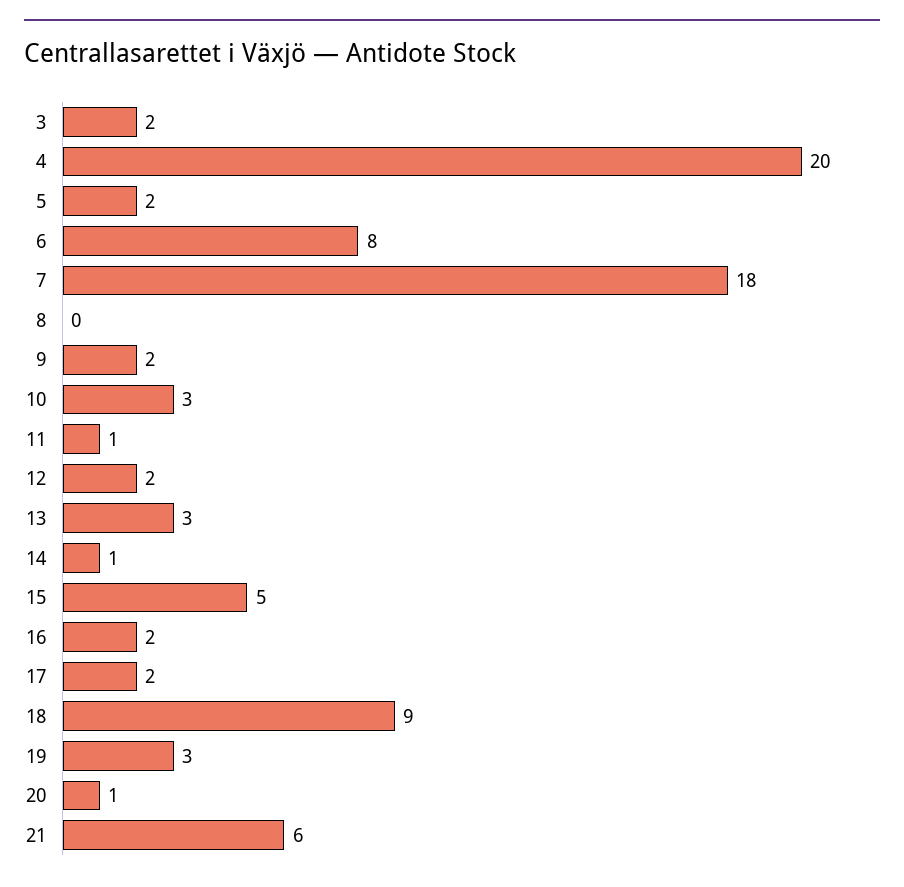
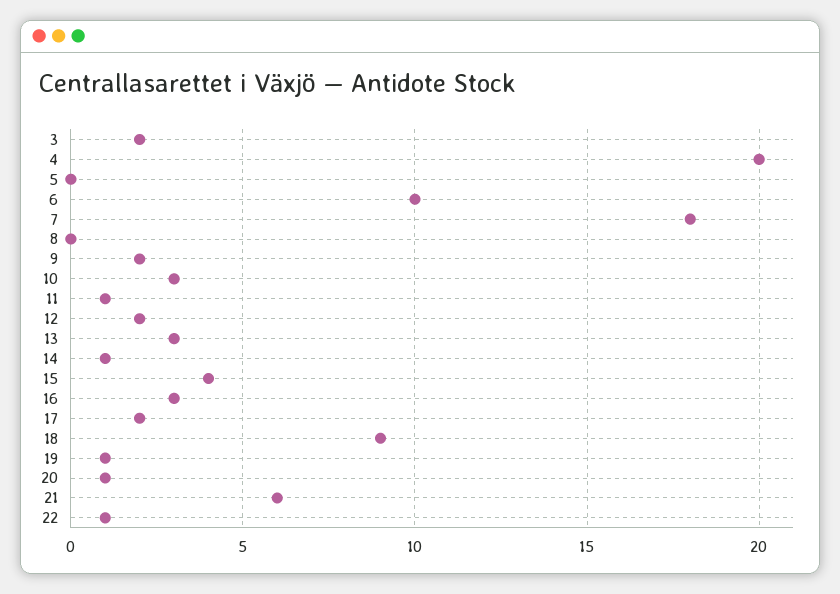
  {
    "3": 2,
    "4": 20,
-   "5": 2,
+   "5": 0,
-   "6": 8,
+   "6": 10,
    "7": 18,
    "8": 0,
    "9": 2,
    "10": 3,
    "11": 1,
    "12": 2,
    "13": 3,
    "14": 1,
-   "15": 5,
+   "15": 4,
-   "16": 2,
+   "16": 3,
    "17": 2,
    "18": 9,
-   "19": 3,
+   "19": 1,
    "20": 1,
-   "21": 6
+   "21": 6,
+   "22": 1
  }

